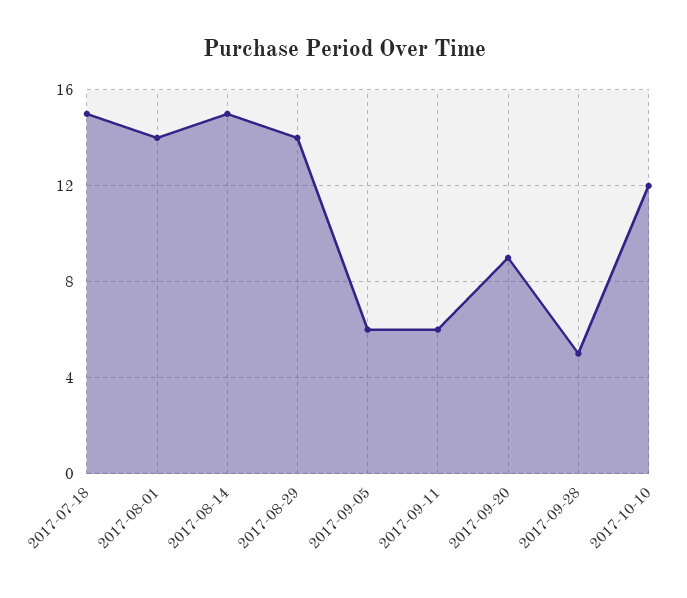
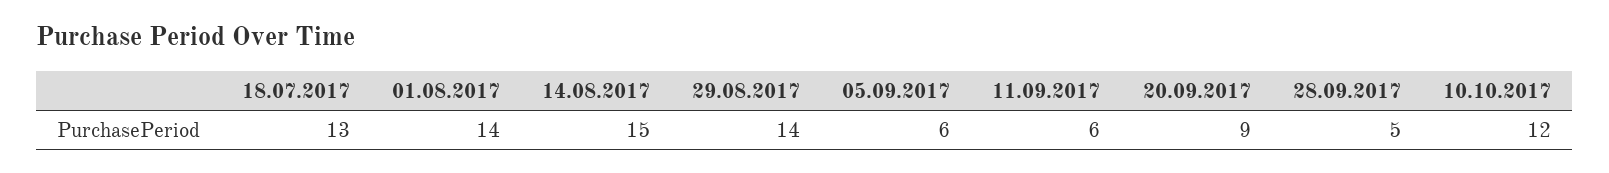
  {
-   "2017-07-18": 15,
+   "2017-07-18": 13,
    "2017-08-01": 14,
    "2017-08-14": 15,
    "2017-08-29": 14,
    "2017-09-05": 6,
    "2017-09-11": 6,
    "2017-09-20": 9,
    "2017-09-28": 5,
    "2017-10-10": 12
  }

